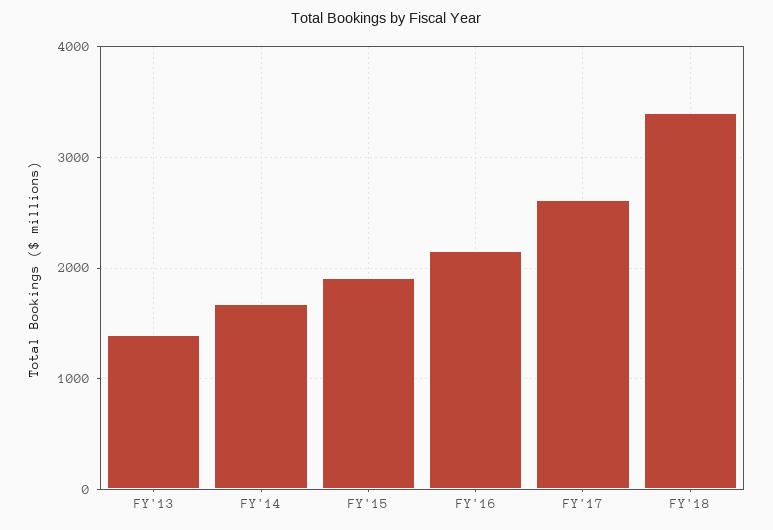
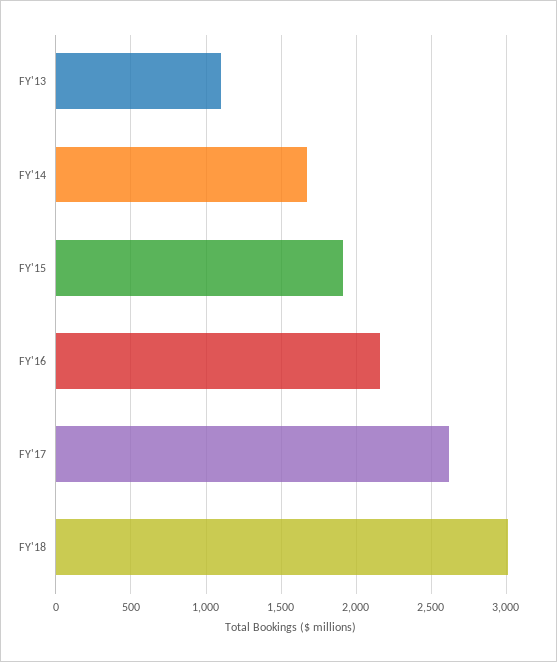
  {
-   "FY'13": 1400,
+   "FY'13": 1100,
    "FY'14": 1700,
    "FY'15": 1900,
    "FY'16": 2150,
    "FY'17": 2600,
-   "FY'18": 3400
+   "FY'18": 3000
  }

